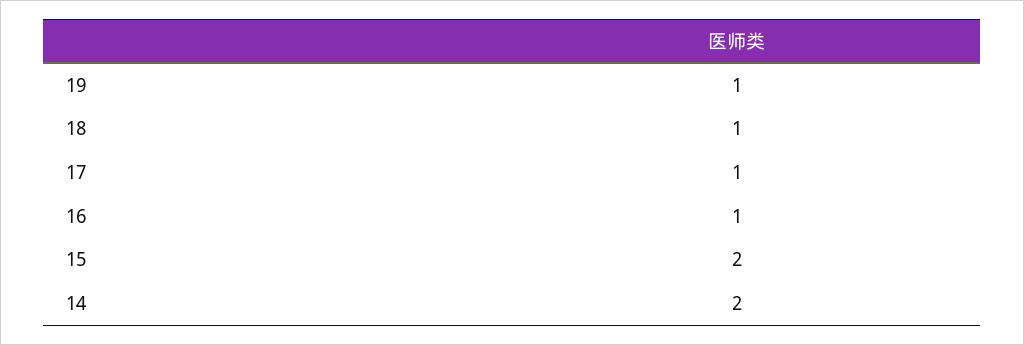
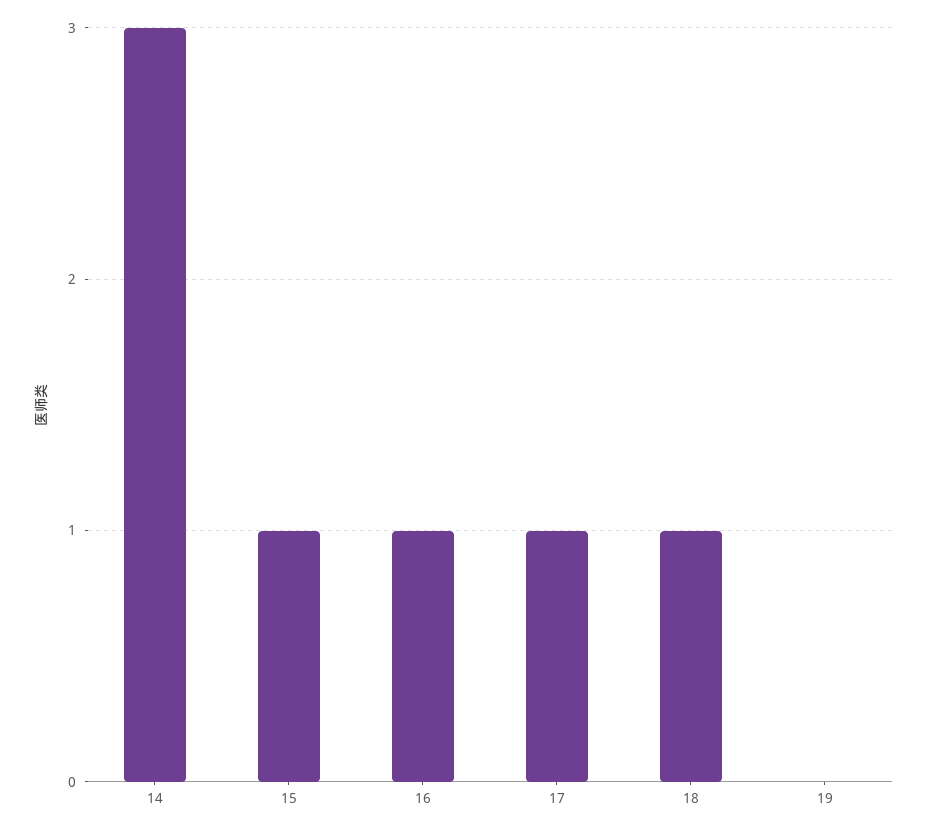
  {
-   "19": 1,
+   "19": 0,
    "18": 1,
    "17": 1,
    "16": 1,
-   "15": 2,
+   "15": 1,
-   "14": 2
+   "14": 3
  }

